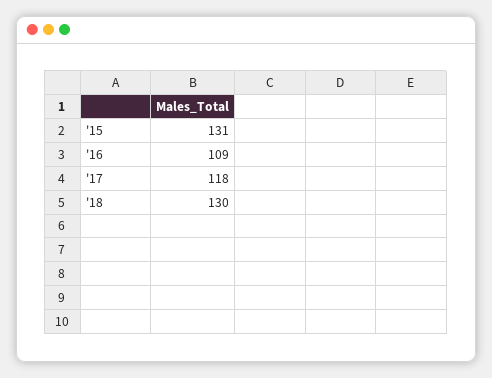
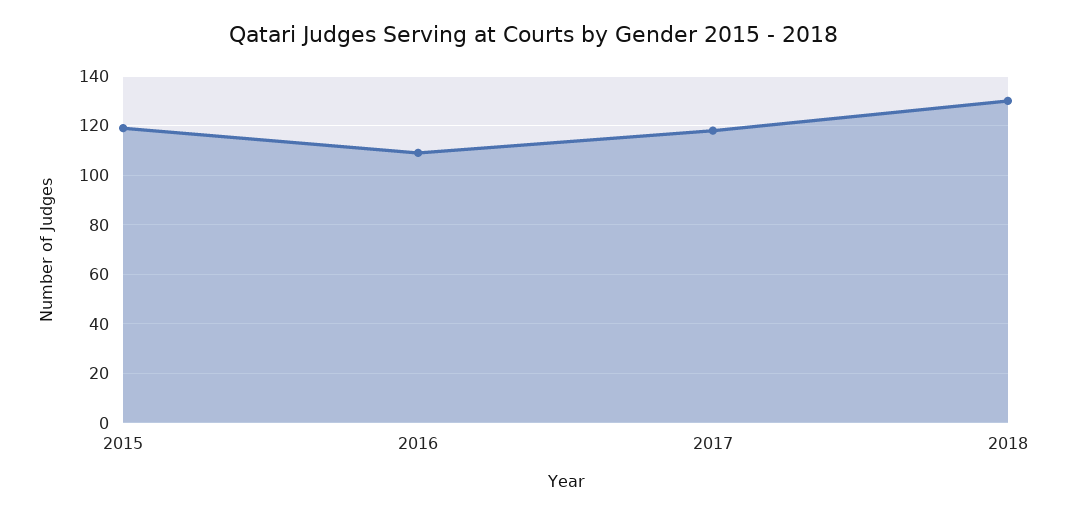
  {
-   "'15": 131,
+   "'15": 120,
    "'16": 109,
    "'17": 118,
    "'18": 130
  }

